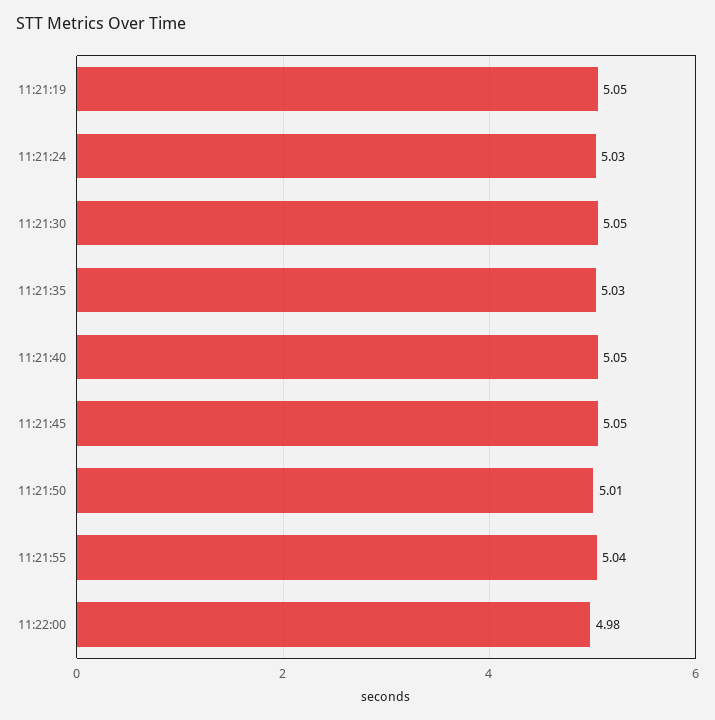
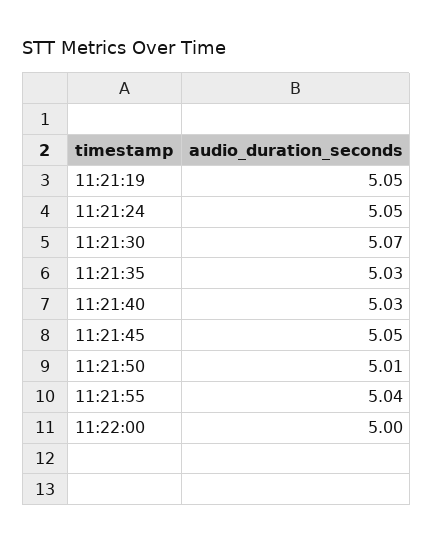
  {
    "11:21:19": 5.05,
-   "11:21:24": 5.03,
+   "11:21:24": 5.05,
-   "11:21:30": 5.05,
+   "11:21:30": 5.07,
    "11:21:35": 5.03,
-   "11:21:40": 5.05,
+   "11:21:40": 5.03,
    "11:21:45": 5.05,
    "11:21:50": 5.01,
    "11:21:55": 5.04,
-   "11:22:00": 4.98
+   "11:22:00": 5
  }

